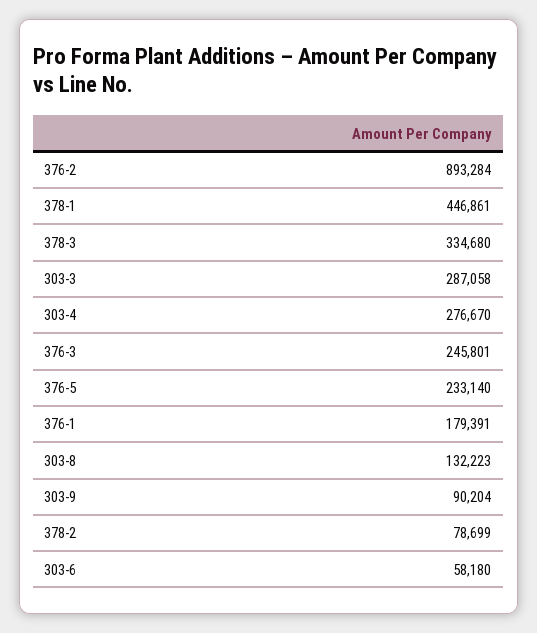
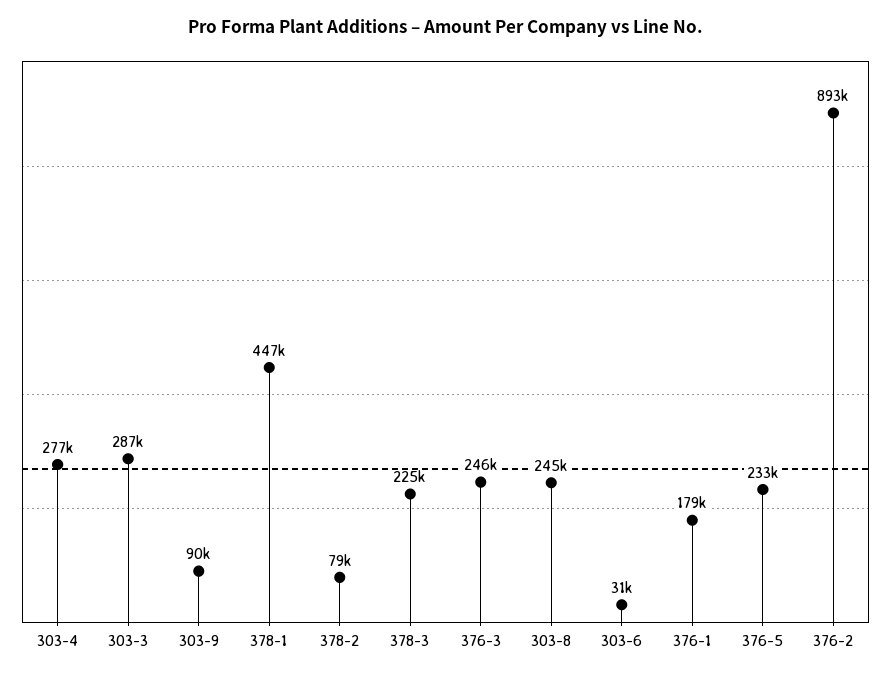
  {
    "376-2": 893284,
    "378-1": 446861,
-   "378-3": 334680,
+   "378-3": 225000,
    "303-3": 287058,
    "303-4": 276670,
    "376-3": 245801,
    "376-5": 233140,
    "376-1": 179391,
-   "303-8": 132223,
+   "303-8": 245000,
    "303-9": 90204,
    "378-2": 78699,
-   "303-6": 58180
+   "303-6": 31000
  }

